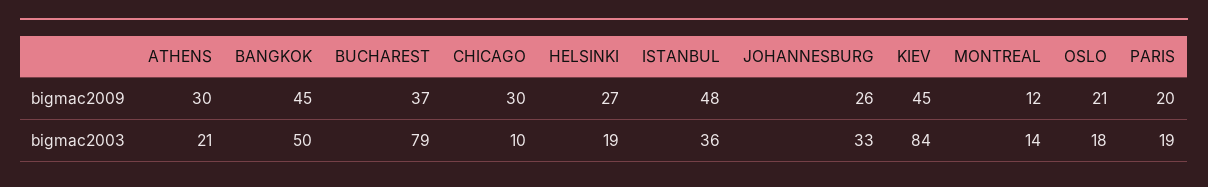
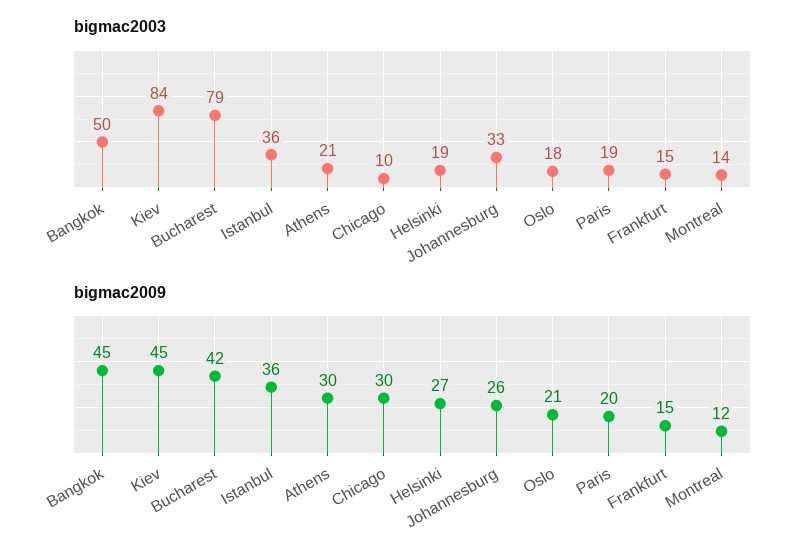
  {
    "bigmac2009": {
      "ATHENS": 30,
      "BANGKOK": 45,
-     "BUCHAREST": 37,
+     "BUCHAREST": 42,
      "CHICAGO": 30,
      "HELSINKI": 27,
-     "ISTANBUL": 48,
+     "ISTANBUL": 36,
      "JOHANNESBURG": 26,
      "KIEV": 45,
      "MONTREAL": 12,
      "OSLO": 21,
-     "PARIS": 20
+     "PARIS": 20,
+     "Frankfurt": 15
    },
    "bigmac2003": {
      "ATHENS": 21,
      "BANGKOK": 50,
      "BUCHAREST": 79,
      "CHICAGO": 10,
      "HELSINKI": 19,
      "ISTANBUL": 36,
      "JOHANNESBURG": 33,
      "KIEV": 84,
      "MONTREAL": 14,
      "OSLO": 18,
-     "PARIS": 19
+     "PARIS": 19,
+     "Frankfurt": 15
    }
  }

